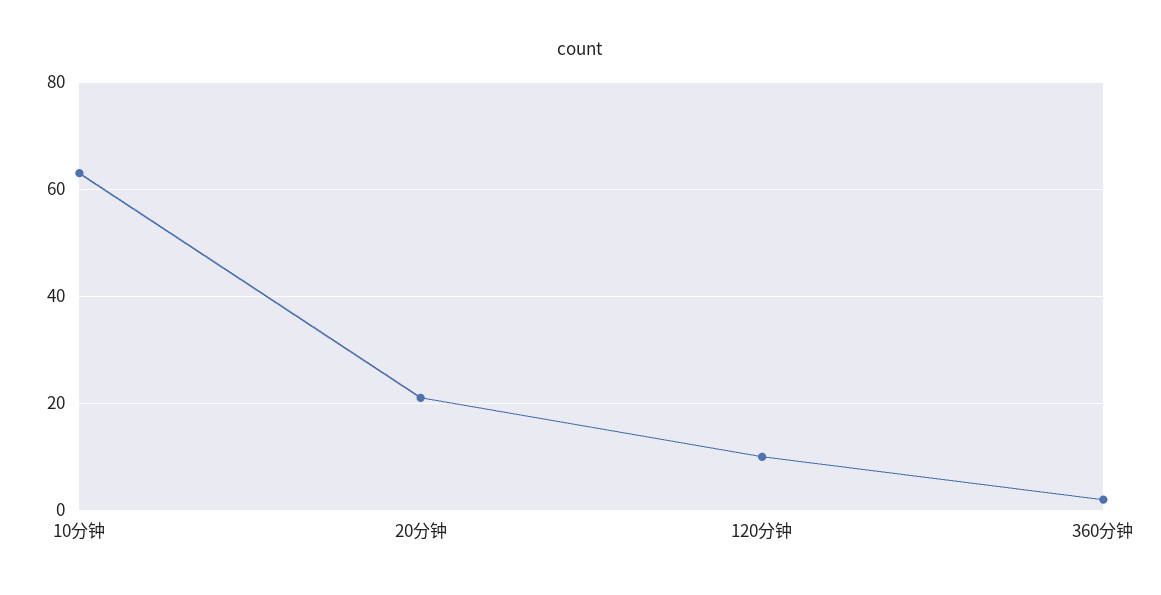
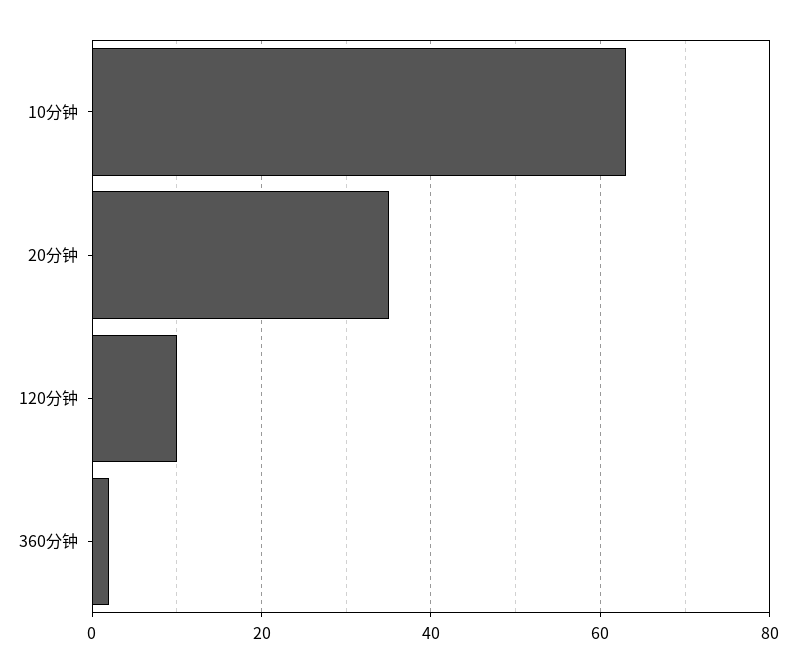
  {
    "10分钟": 65,
-   "20分钟": 20,
+   "20分钟": 35,
    "120分钟": 10,
    "360分钟": 0
  }

